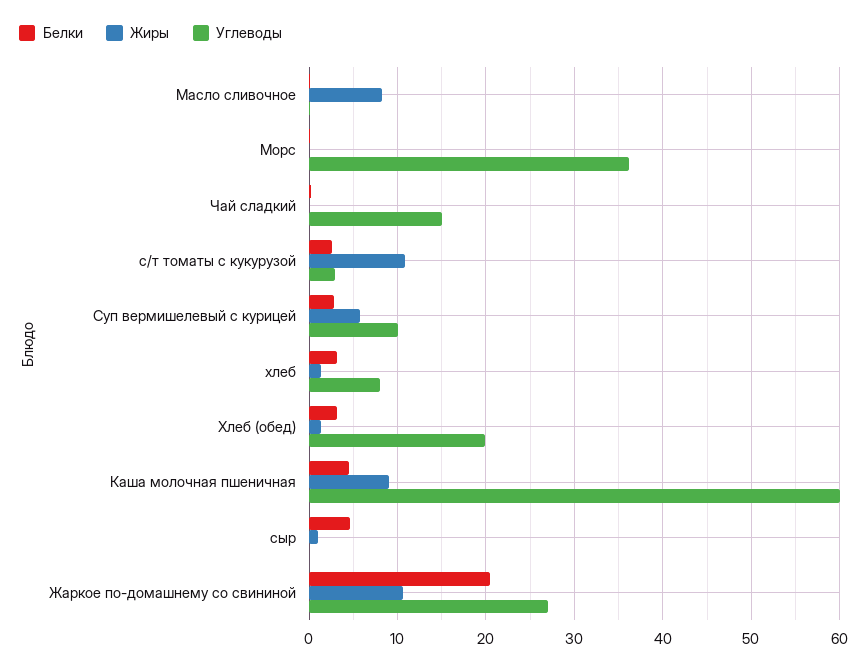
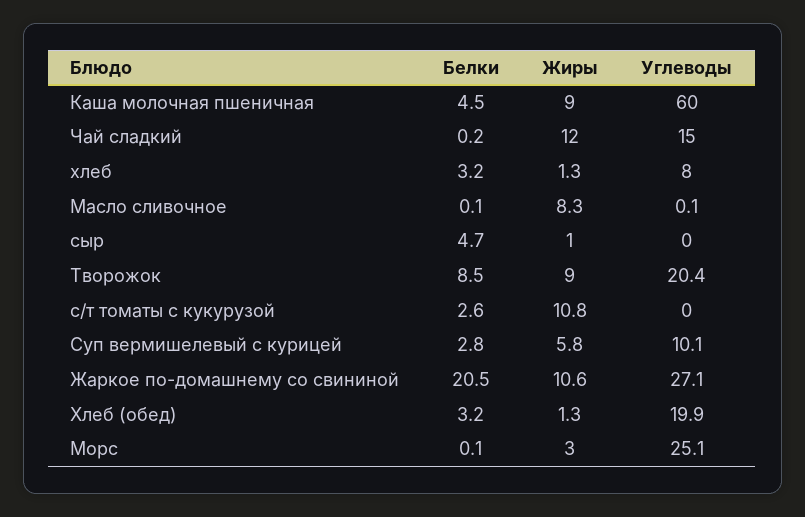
  {
    "Белки": {
      "Масло сливочное": 0.1,
      "Морс": 0.1,
      "Чай сладкий": 0.2,
      "с/т томаты с кукурузой": 2.6,
      "Суп вермишелевый с курицей": 2.8,
      "хлеб": 3.2,
      "Хлеб (обед)": 3.2,
      "Каша молочная пшеничная": 4.5,
      "сыр": 4.7,
-     "Жаркое по-домашнему со свининой": 20.5
+     "Жаркое по-домашнему со свининой": 20.5,
+     "Творожок": 8.5
    },
    "Жиры": {
      "Масло сливочное": 8.3,
-     "Морс": 0,
+     "Морс": 3,
-     "Чай сладкий": 0,
+     "Чай сладкий": 12,
      "с/т томаты с кукурузой": 10.8,
      "Суп вермишелевый с курицей": 5.8,
      "хлеб": 1.3,
      "Хлеб (обед)": 1.3,
      "Каша молочная пшеничная": 9,
      "сыр": 1,
-     "Жаркое по-домашнему со свининой": 10.6
+     "Жаркое по-домашнему со свининой": 10.6,
+     "Творожок": 9
    },
    "Углеводы": {
      "Масло сливочное": 0.1,
-     "Морс": 36,
+     "Морс": 25.1,
      "Чай сладкий": 15,
-     "с/т томаты с кукурузой": 3,
+     "с/т томаты с кукурузой": 0,
      "Суп вермишелевый с курицей": 10.1,
      "хлеб": 8,
      "Хлеб (обед)": 19.9,
      "Каша молочная пшеничная": 60,
      "сыр": 0,
-     "Жаркое по-домашнему со свининой": 27.1
+     "Жаркое по-домашнему со свининой": 27.1,
+     "Творожок": 20.4
    }
  }

